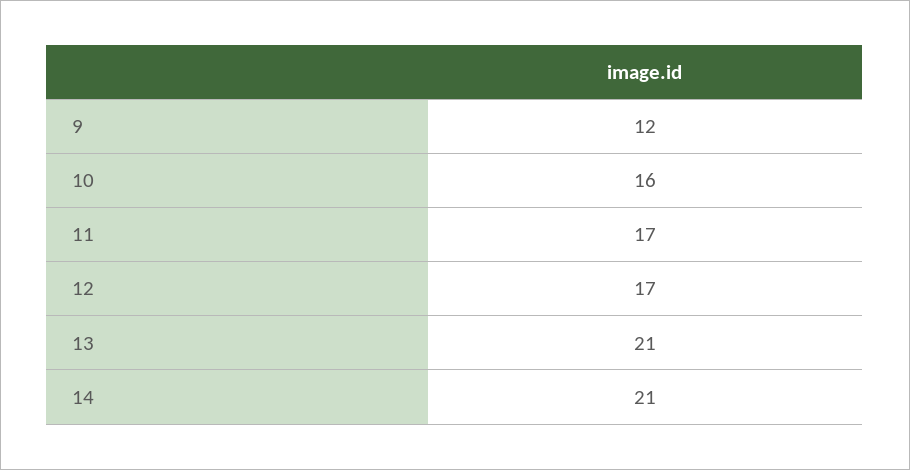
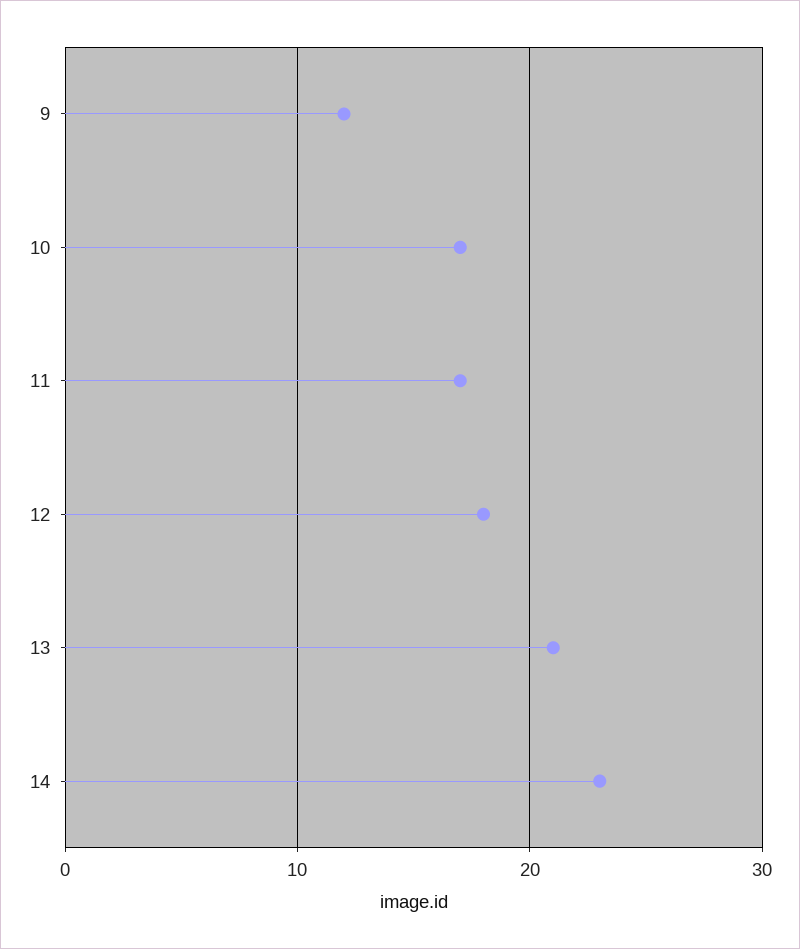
  {
    "9": 12,
-   "10": 16,
+   "10": 17,
    "11": 17,
-   "12": 17,
+   "12": 18,
    "13": 21,
-   "14": 21
+   "14": 23
  }

